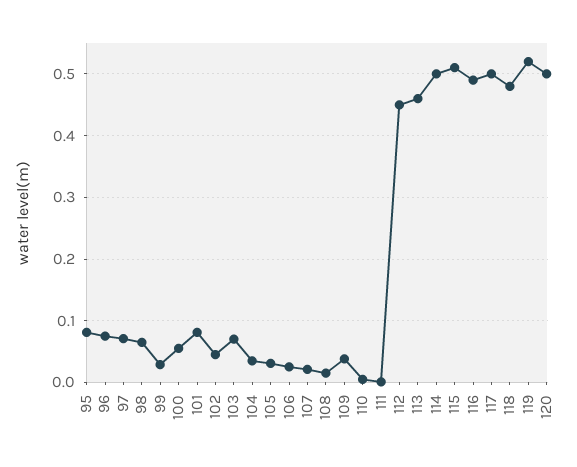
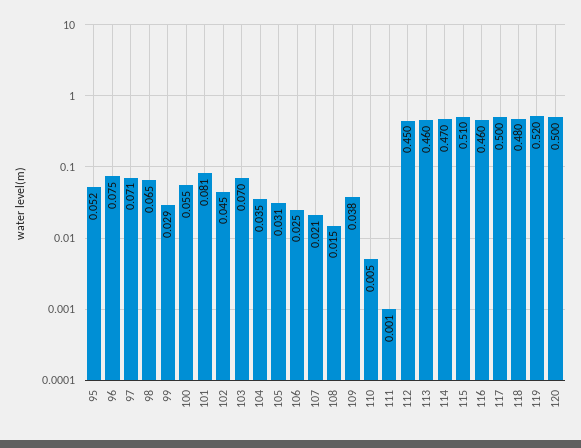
  {
-   "95": 0.08,
+   "95": 0.052,
    "96": 0.075,
    "97": 0.071,
    "98": 0.065,
    "99": 0.029,
    "100": 0.055,
    "101": 0.081,
    "102": 0.045,
    "103": 0.07,
    "104": 0.035,
    "105": 0.031,
    "106": 0.025,
    "107": 0.021,
    "108": 0.015,
    "109": 0.038,
    "110": 0.005,
    "111": 0.001,
    "112": 0.45,
    "113": 0.46,
-   "114": 0.5,
+   "114": 0.47,
    "115": 0.51,
-   "116": 0.49,
+   "116": 0.46,
    "117": 0.5,
    "118": 0.48,
    "119": 0.52,
    "120": 0.5
  }

